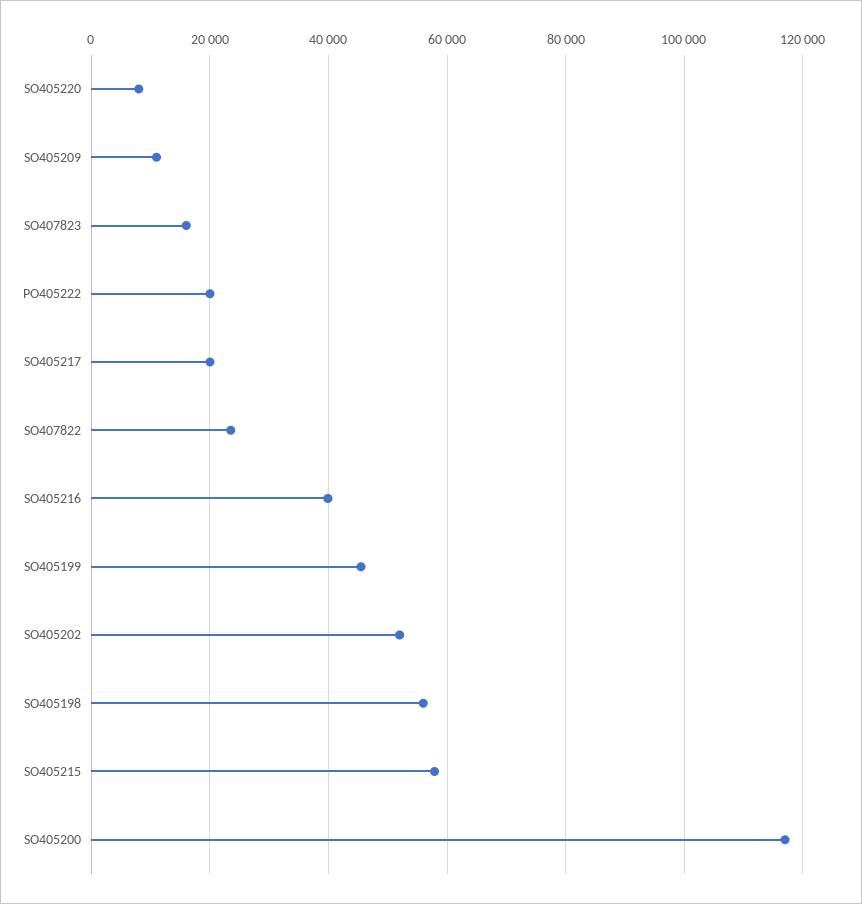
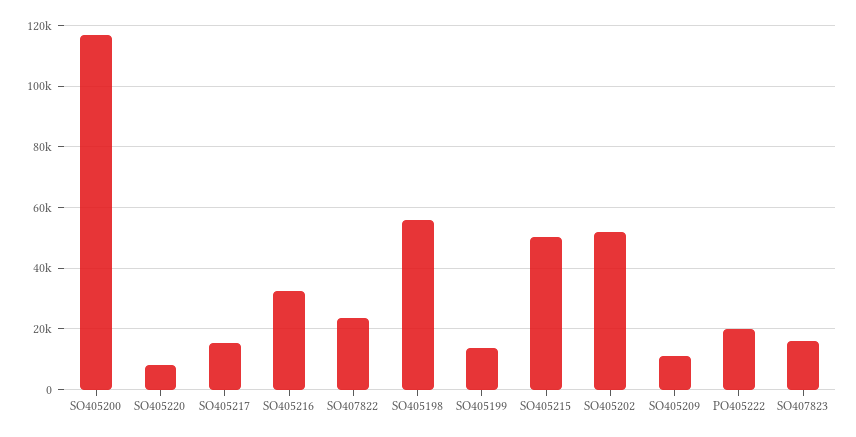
  {
    "SO405220": 8000,
    "SO405209": 12000,
    "SO407823": 16000,
    "PO405222": 20000,
-   "SO405217": 20000,
+   "SO405217": 16000,
    "SO407822": 24000,
-   "SO405216": 40000,
+   "SO405216": 32000,
-   "SO405199": 46000,
+   "SO405199": 14000,
    "SO405202": 52000,
    "SO405198": 56000,
-   "SO405215": 58000,
+   "SO405215": 50000,
    "SO405200": 118000
  }

